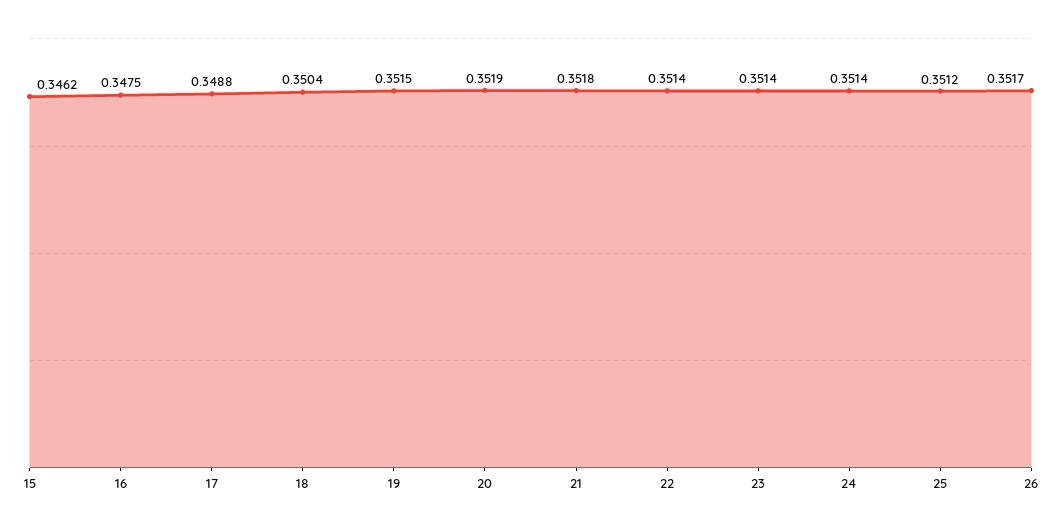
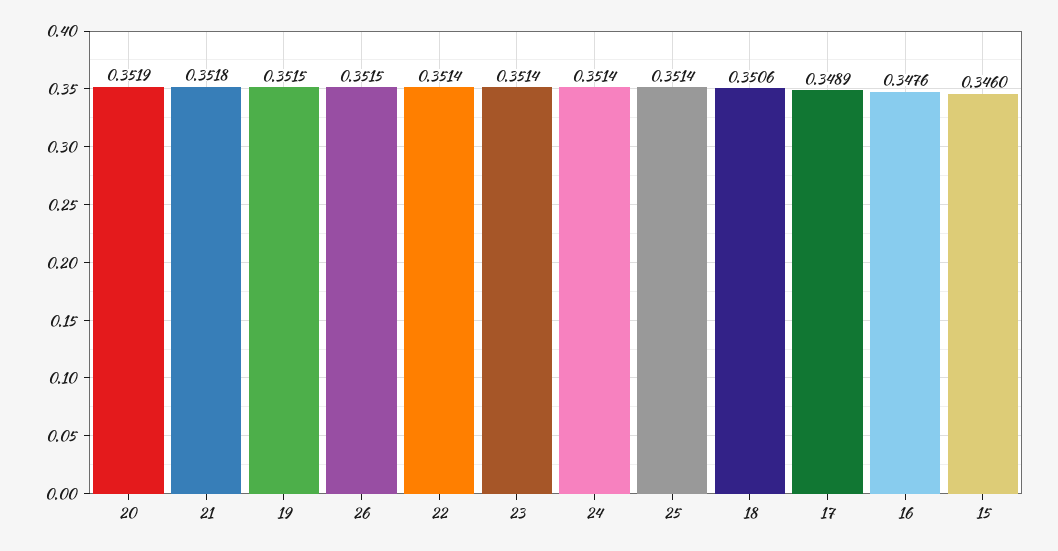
  {
-   "15": 0.3462,
+   "15": 0.346,
-   "16": 0.3475,
+   "16": 0.3476,
-   "17": 0.3488,
+   "17": 0.3489,
-   "18": 0.3504,
+   "18": 0.3506,
    "19": 0.3515,
    "20": 0.3519,
    "21": 0.3518,
    "22": 0.3514,
    "23": 0.3514,
    "24": 0.3514,
-   "25": 0.3512,
+   "25": 0.3514,
-   "26": 0.3517
+   "26": 0.3515
  }

